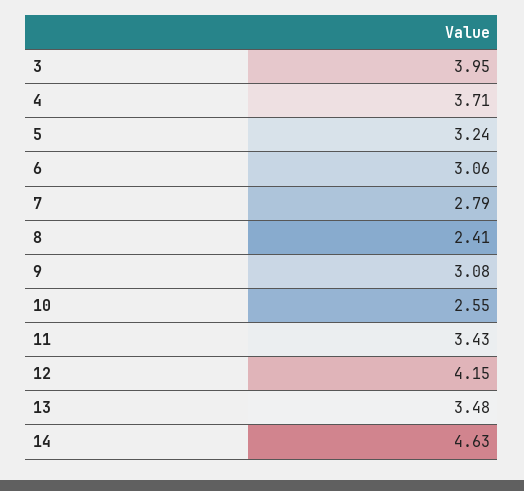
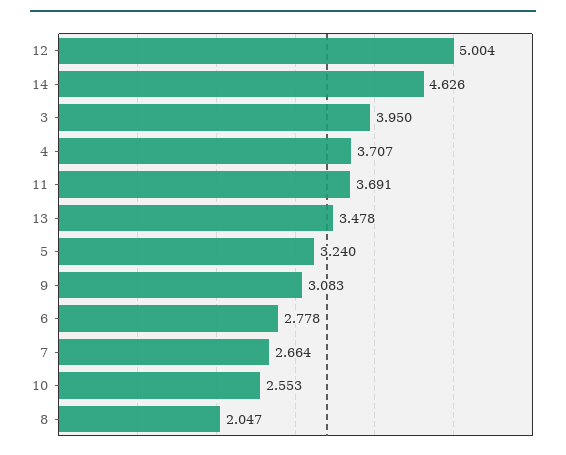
  {
    "3": 3.95,
    "4": 3.707,
    "5": 3.24,
-   "6": 3.06,
+   "6": 2.778,
-   "7": 2.79,
+   "7": 2.664,
-   "8": 2.41,
+   "8": 2.047,
    "9": 3.083,
    "10": 2.553,
-   "11": 3.43,
+   "11": 3.691,
-   "12": 4.15,
+   "12": 5.004,
    "13": 3.478,
    "14": 4.626
  }

